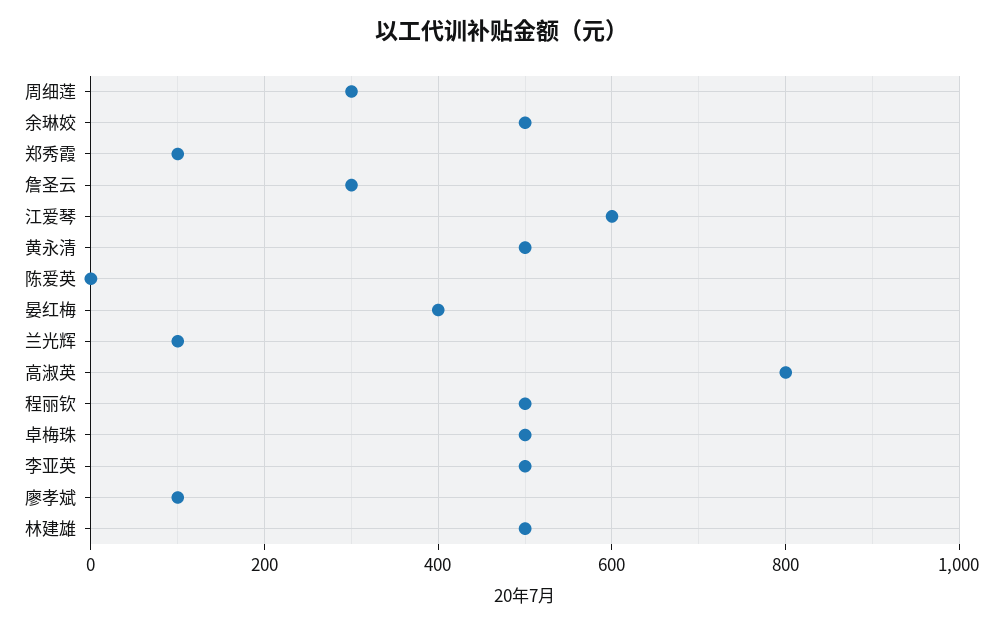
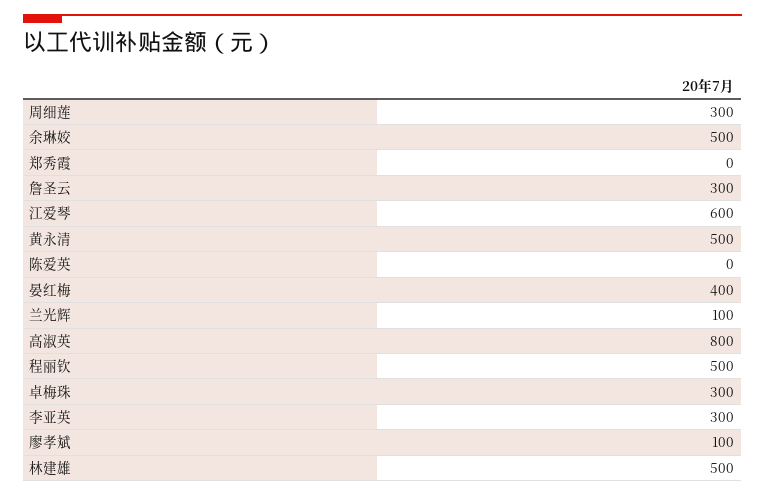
  {
    "周细莲": 300,
    "余琳姣": 500,
-   "郑秀霞": 100,
+   "郑秀霞": 0,
    "詹圣云": 300,
    "江爱琴": 600,
    "黄永清": 500,
    "陈爱英": 0,
    "晏红梅": 400,
    "兰光辉": 100,
    "高淑英": 800,
    "程丽钦": 500,
-   "卓梅珠": 500,
+   "卓梅珠": 300,
-   "李亚英": 500,
+   "李亚英": 300,
    "廖孝斌": 100,
    "林建雄": 500
  }

